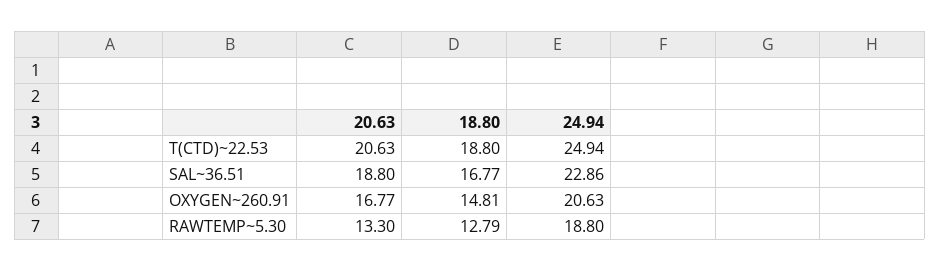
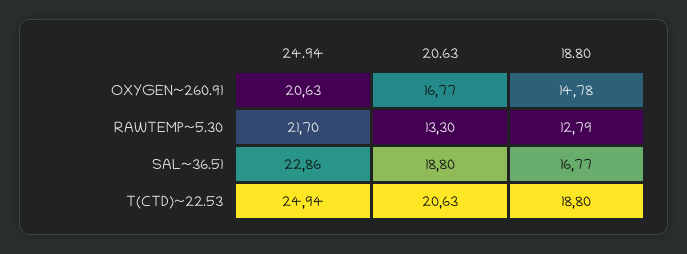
  {
    "20.63": {
      "T(CTD)~22.53": 20.63,
      "SAL~36.51": 18.8,
      "OXYGEN~260.91": 16.77,
      "RAWTEMP~5.30": 13.3
    },
    "18.80": {
      "T(CTD)~22.53": 18.8,
      "SAL~36.51": 16.77,
-     "OXYGEN~260.91": 14.81,
+     "OXYGEN~260.91": 14.78,
      "RAWTEMP~5.30": 12.79
    },
    "24.94": {
      "T(CTD)~22.53": 24.94,
      "SAL~36.51": 22.86,
      "OXYGEN~260.91": 20.63,
-     "RAWTEMP~5.30": 18.8
+     "RAWTEMP~5.30": 21.7
    }
  }

